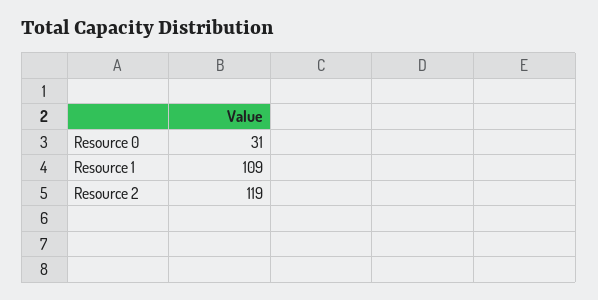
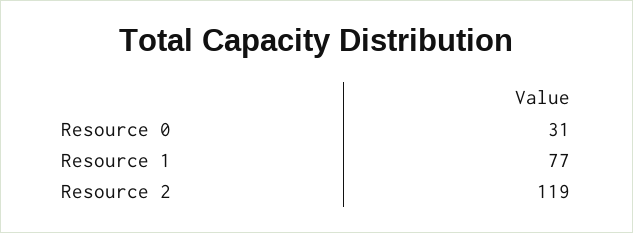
  {
    "Resource 0": 31,
-   "Resource 1": 109,
+   "Resource 1": 77,
    "Resource 2": 119
  }

